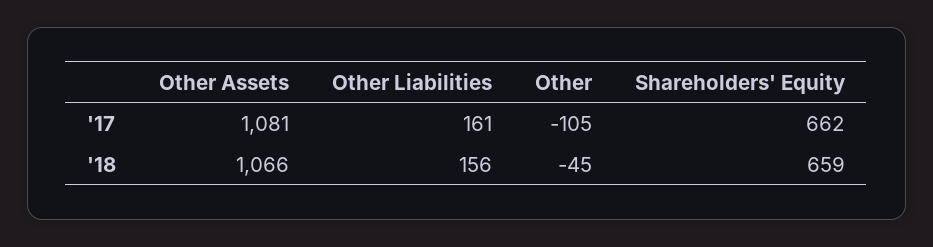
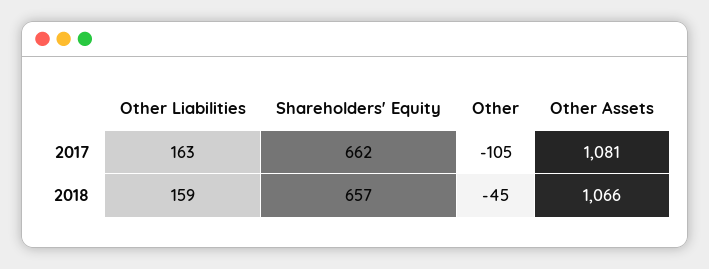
  {
    "Other Assets": {
      "'17": 1081,
      "'18": 1066
    },
    "Other Liabilities": {
-     "'17": 161,
+     "'17": 163,
-     "'18": 156
+     "'18": 159
    },
    "Other": {
      "'17": -105,
      "'18": -45
    },
    "Shareholders' Equity": {
      "'17": 662,
-     "'18": 659
+     "'18": 657
    }
  }

